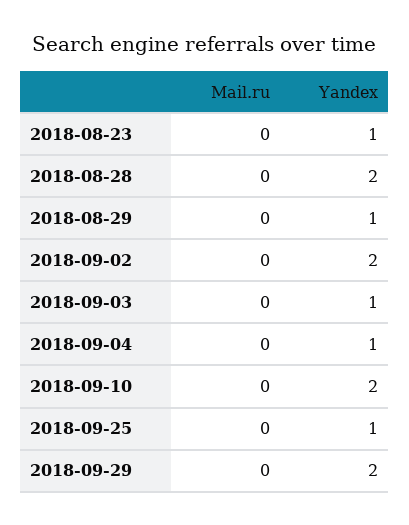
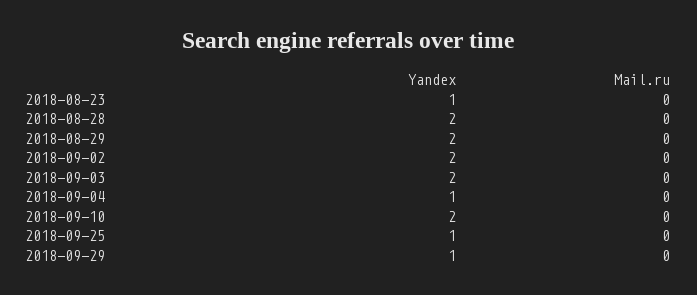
  {
    "Mail.ru": {
      "2018-08-23": 0,
      "2018-08-28": 0,
      "2018-08-29": 0,
      "2018-09-02": 0,
      "2018-09-03": 0,
      "2018-09-04": 0,
      "2018-09-10": 0,
      "2018-09-25": 0,
      "2018-09-29": 0
    },
    "Yandex": {
      "2018-08-23": 1,
      "2018-08-28": 2,
-     "2018-08-29": 1,
+     "2018-08-29": 2,
      "2018-09-02": 2,
-     "2018-09-03": 1,
+     "2018-09-03": 2,
      "2018-09-04": 1,
      "2018-09-10": 2,
      "2018-09-25": 1,
-     "2018-09-29": 2
+     "2018-09-29": 1
    }
  }

